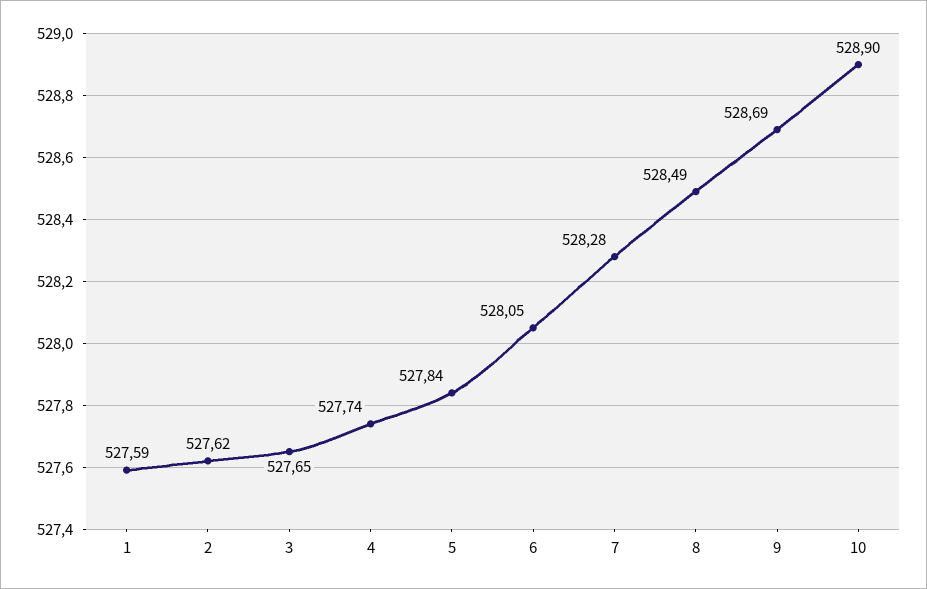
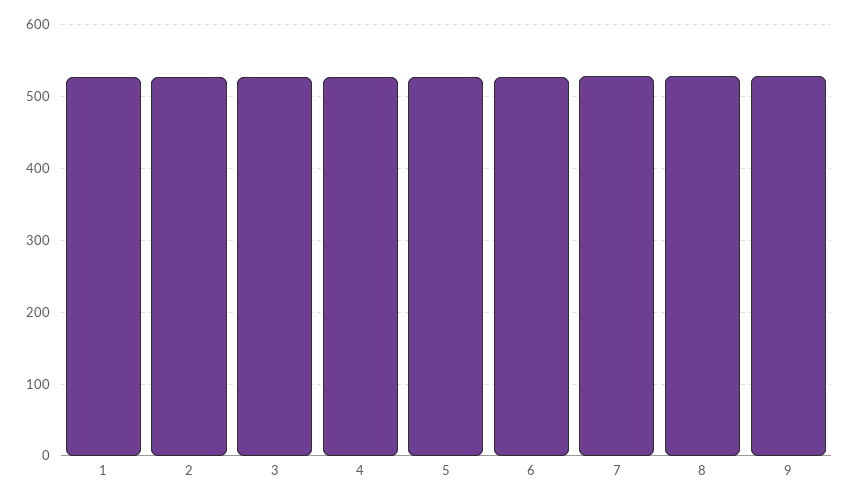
  {
    "1": 527.59,
    "2": 527.62,
    "3": 527.65,
    "4": 527.74,
    "5": 527.84,
    "6": 528.05,
    "7": 528.28,
    "8": 528.49,
-   "9": 528.69,
+   "9": 528.69
-   "10": 528.9
  }

